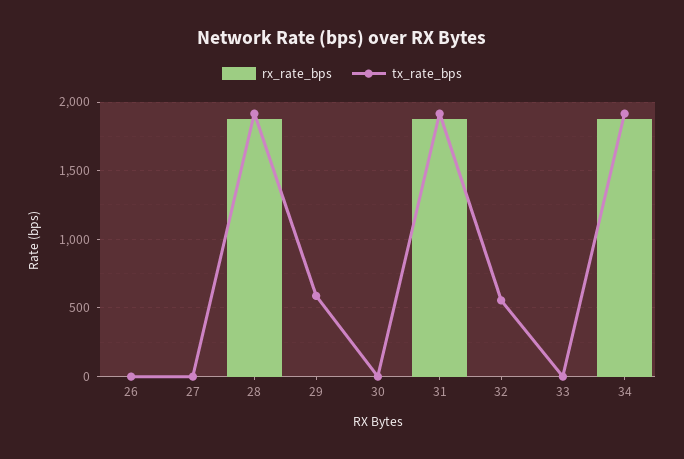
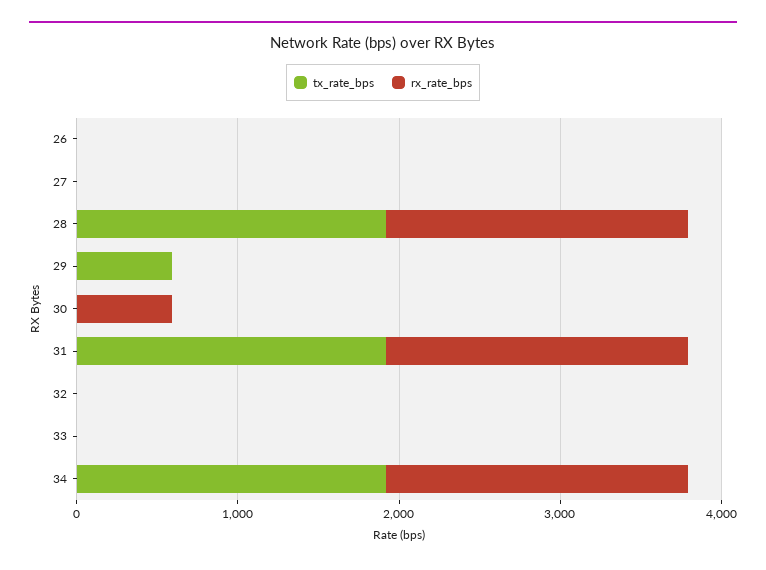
  {
    "rx_rate_bps": {
      "26": 0,
      "27": 0,
      "28": 1900,
      "29": 0,
-     "30": 0,
+     "30": 600,
      "31": 1900,
      "32": 0,
      "33": 0,
      "34": 1900
    },
    "tx_rate_bps": {
      "26": 0,
      "27": 0,
      "28": 1900,
      "29": 600,
      "30": 0,
      "31": 1900,
-     "32": 550,
+     "32": 0,
      "33": 0,
      "34": 1900
    }
  }

